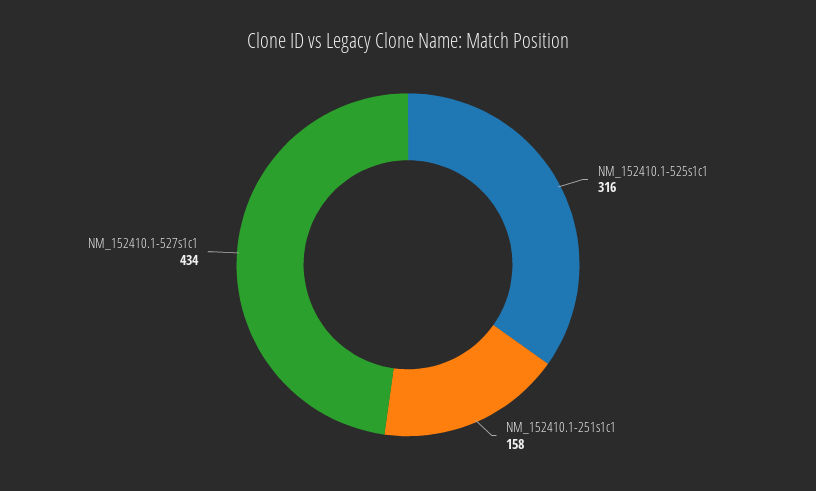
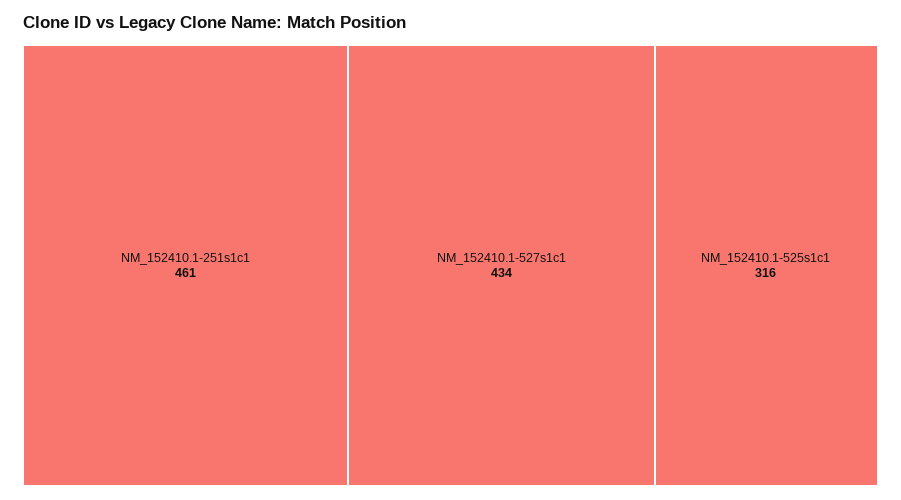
  {
    "NM_152410.1-525s1c1": 316,
-   "NM_152410.1-251s1c1": 158,
+   "NM_152410.1-251s1c1": 461,
    "NM_152410.1-527s1c1": 434
  }

